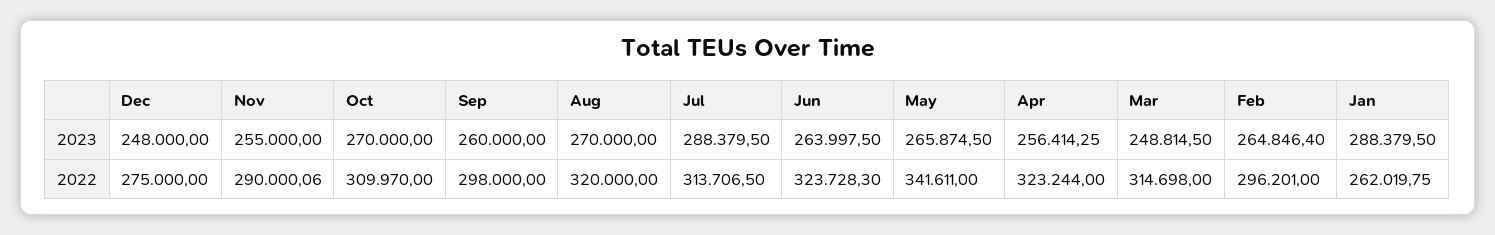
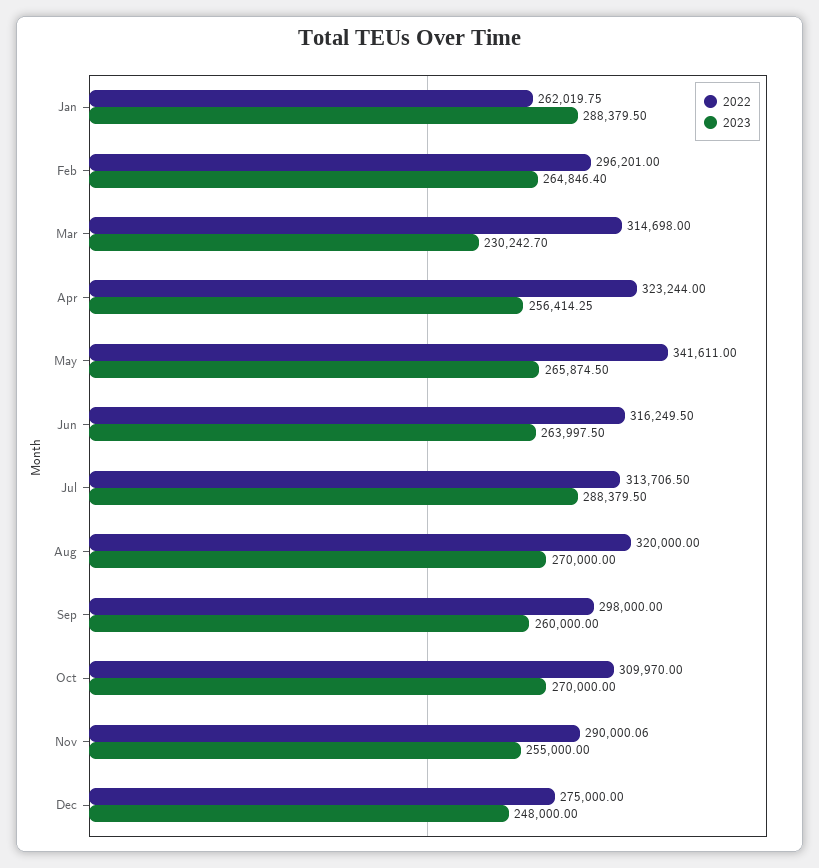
  {
    "2023": {
      "Dec": 248000,
      "Nov": 255000,
      "Oct": 270000,
      "Sep": 260000,
      "Aug": 270000,
      "Jul": 288379.5,
      "Jun": 263997.5,
      "May": 265874.5,
      "Apr": 256414.25,
-     "Mar": 248814.5,
+     "Mar": 230242.7,
      "Feb": 264846.4,
      "Jan": 288379.5
    },
    "2022": {
      "Dec": 275000,
      "Nov": 290000.06,
      "Oct": 309970,
      "Sep": 298000,
      "Aug": 320000,
      "Jul": 313706.5,
-     "Jun": 323728.3,
+     "Jun": 316249.5,
      "May": 341611,
      "Apr": 323244,
      "Mar": 314698,
      "Feb": 296201,
      "Jan": 262019.75
    }
  }

